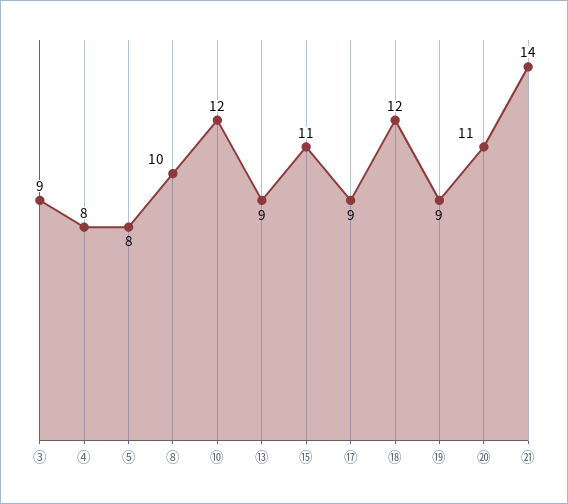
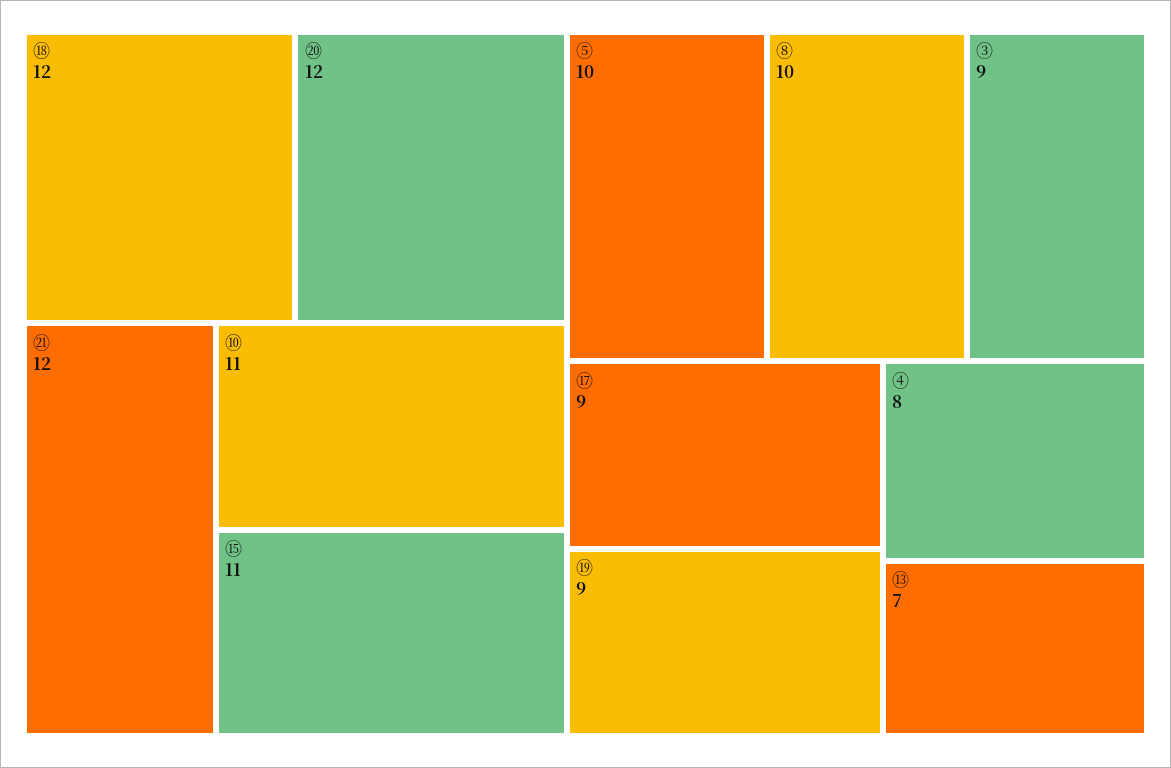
  {
    "③": 9,
    "④": 8,
-   "⑤": 8,
+   "⑤": 10,
    "➇": 10,
-   "⑩": 12,
+   "⑩": 11,
-   "⑬": 9,
+   "⑬": 7,
    "⑮": 11,
    "⑰": 9,
    "⑱": 12,
    "⑲": 9,
-   "⑳": 11,
+   "⑳": 12,
-   "㉑": 14
+   "㉑": 12
  }

